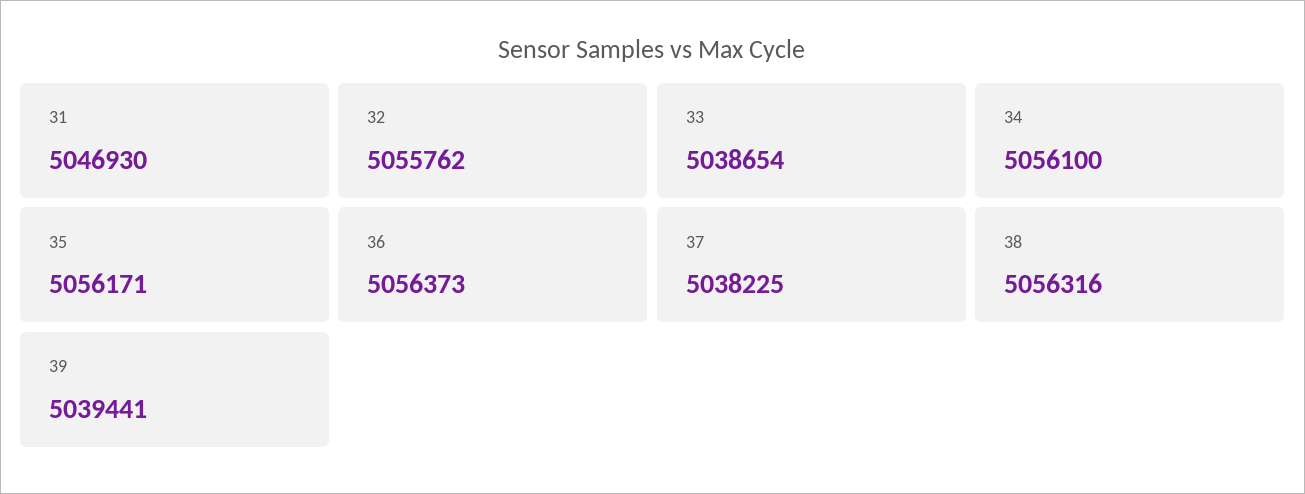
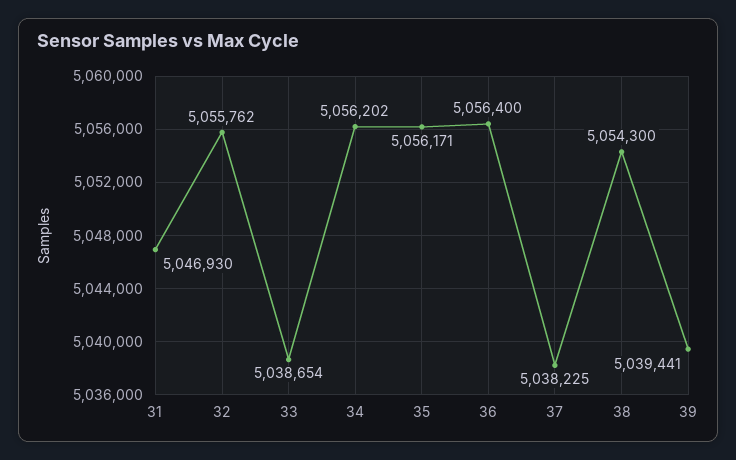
  {
    "31": 5046930,
    "32": 5055762,
    "33": 5038654,
-   "34": 5056100,
+   "34": 5056202,
    "35": 5056171,
-   "36": 5056373,
+   "36": 5056400,
    "37": 5038225,
-   "38": 5056316,
+   "38": 5054300,
    "39": 5039441
  }

